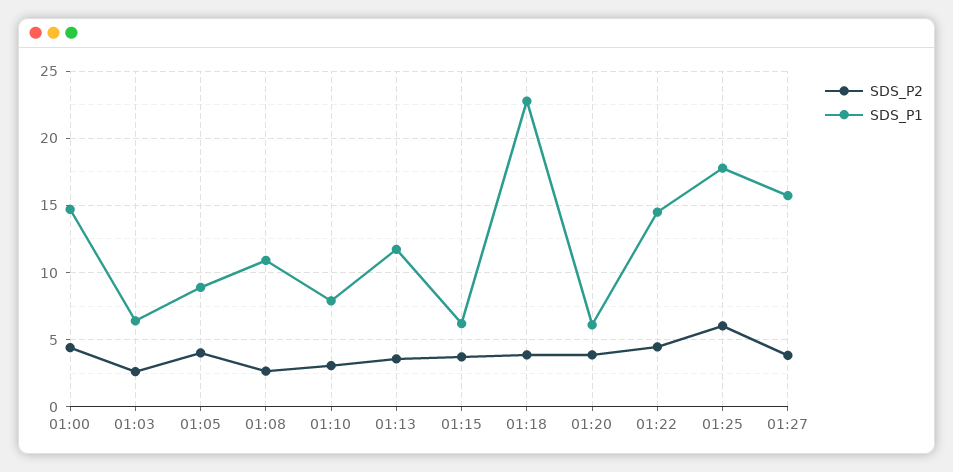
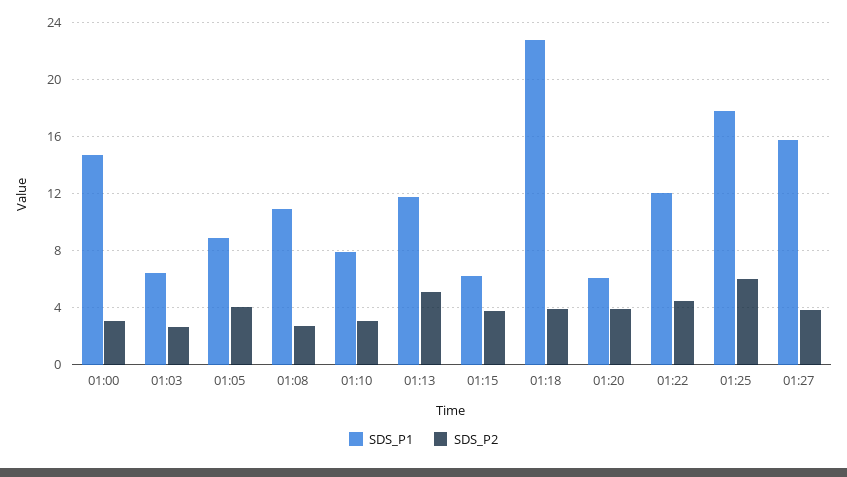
  {
    "SDS_P2": {
-     "01:00": 4.5,
+     "01:00": 3,
      "01:03": 2.5,
      "01:05": 4,
      "01:08": 2.5,
      "01:10": 3,
-     "01:13": 3.5,
+     "01:13": 5,
      "01:15": 3.5,
      "01:18": 4,
      "01:20": 4,
      "01:22": 4.5,
      "01:25": 6,
      "01:27": 4
    },
    "SDS_P1": {
      "01:00": 14.5,
      "01:03": 6.5,
      "01:05": 9,
      "01:08": 11,
      "01:10": 8,
      "01:13": 11.5,
      "01:15": 6,
      "01:18": 23,
      "01:20": 6,
-     "01:22": 14.5,
+     "01:22": 12,
      "01:25": 18,
      "01:27": 15.5
    }
  }

